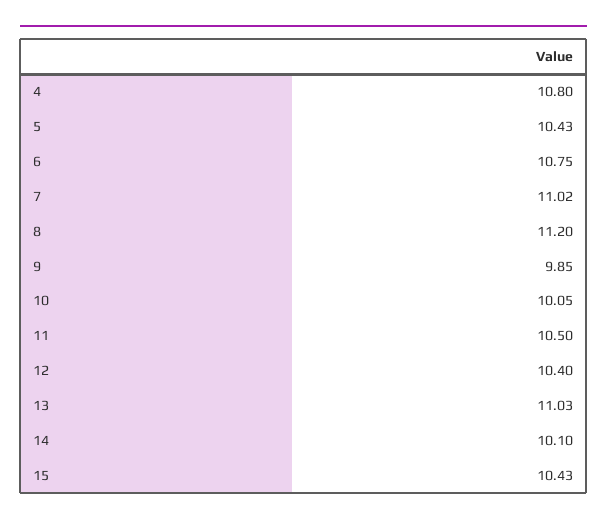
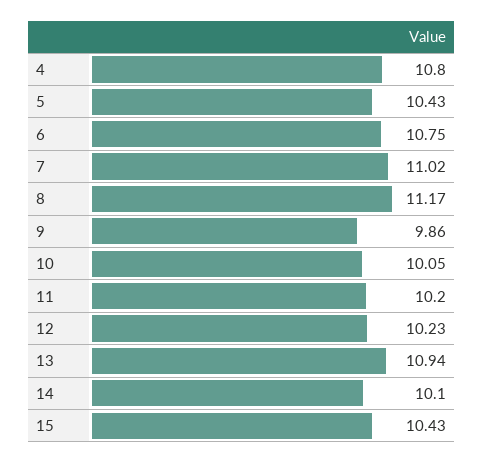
  {
    "4": 10.8,
    "5": 10.43,
    "6": 10.75,
    "7": 11.02,
-   "8": 11.2,
+   "8": 11.17,
-   "9": 9.85,
+   "9": 9.86,
    "10": 10.05,
-   "11": 10.5,
+   "11": 10.2,
-   "12": 10.4,
+   "12": 10.23,
-   "13": 11.03,
+   "13": 10.94,
    "14": 10.1,
    "15": 10.43
  }

